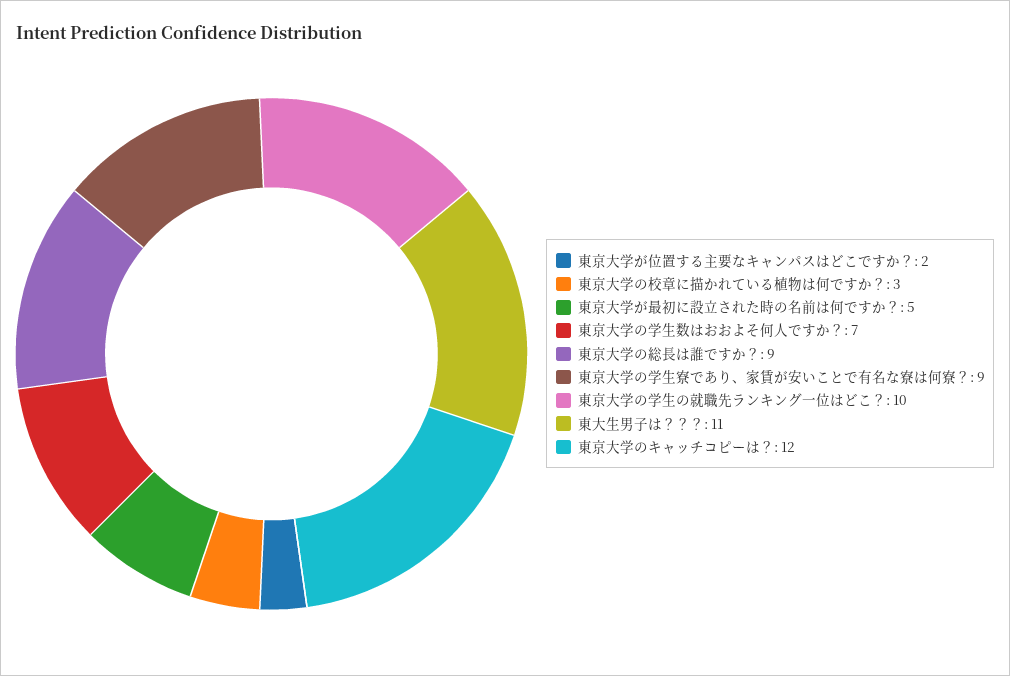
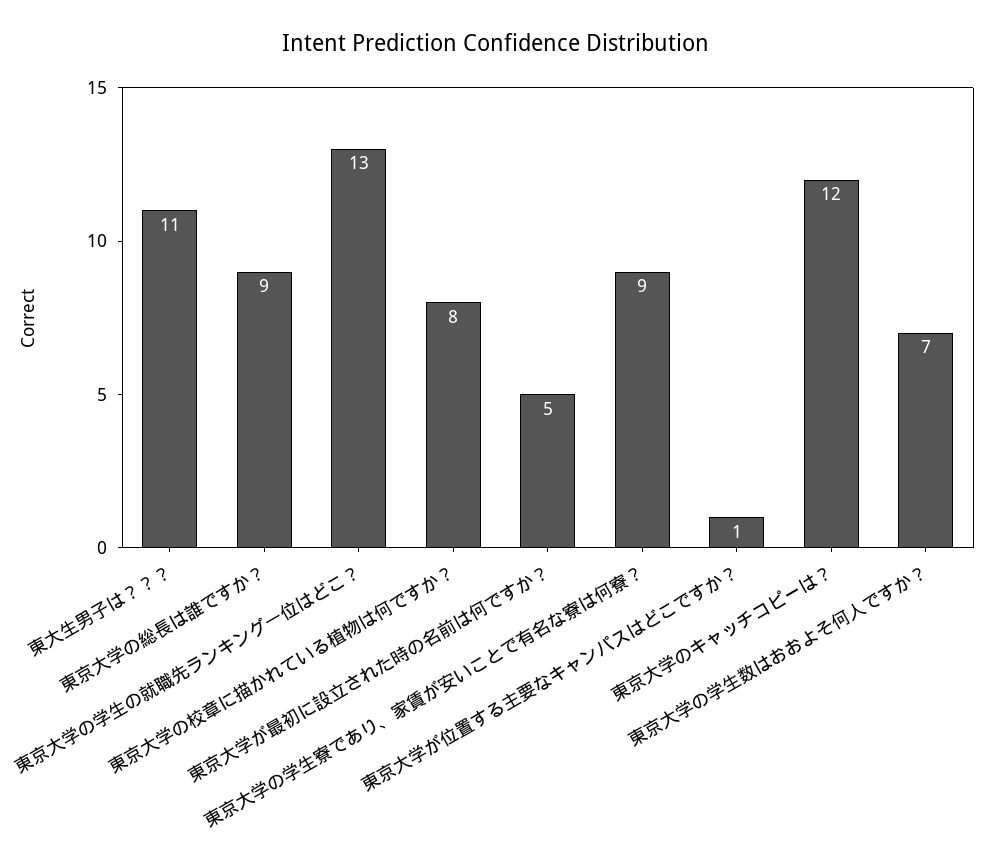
  {
-   "東京大学が位置する主要なキャンパスはどこですか？": 2,
+   "東京大学が位置する主要なキャンパスはどこですか？": 1,
-   "東京大学の校章に描かれている植物は何ですか？": 3,
+   "東京大学の校章に描かれている植物は何ですか？": 8,
    "東京大学が最初に設立された時の名前は何ですか？": 5,
    "東京大学の学生数はおおよそ何人ですか？": 7,
    "東京大学の総長は誰ですか？": 9,
    "東京大学の学生寮であり、家賃が安いことで有名な寮は何寮？": 9,
-   "東京大学の学生の就職先ランキング一位はどこ？": 10,
+   "東京大学の学生の就職先ランキング一位はどこ？": 13,
    "東大生男子は？？？": 11,
    "東京大学のキャッチコピーは？": 12
  }

